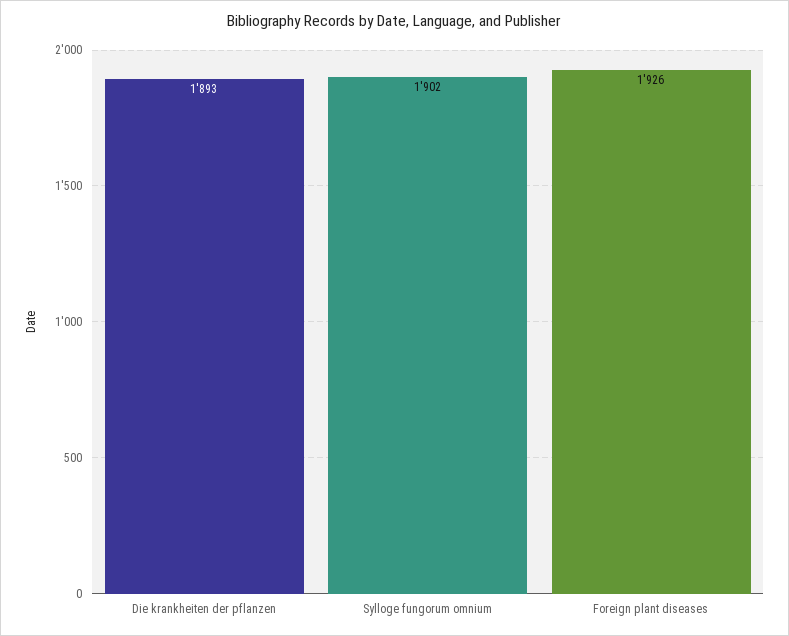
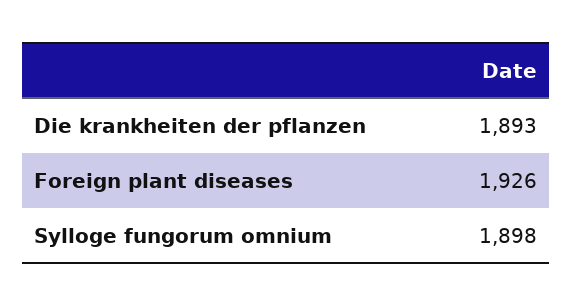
  {
    "Die krankheiten der pflanzen": 1893,
-   "Sylloge fungorum omnium": 1902,
+   "Sylloge fungorum omnium": 1898,
    "Foreign plant diseases": 1926
  }

